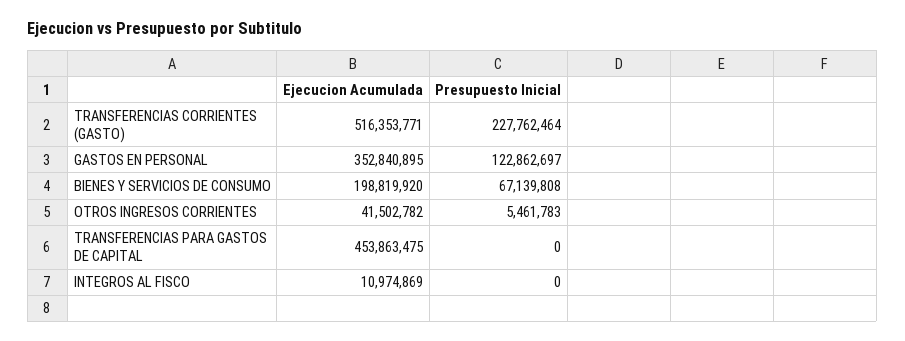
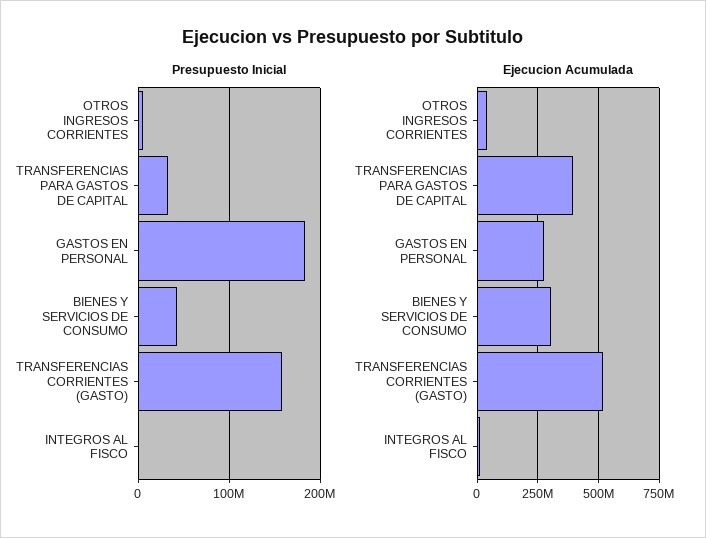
  {
    "Ejecucion Acumulada": {
      "TRANSFERENCIAS CORRIENTES (GASTO)": 516353771,
-     "GASTOS EN PERSONAL": 352840895,
+     "GASTOS EN PERSONAL": 275000000,
-     "BIENES Y SERVICIOS DE CONSUMO": 198819920,
+     "BIENES Y SERVICIOS DE CONSUMO": 300000000,
      "OTROS INGRESOS CORRIENTES": 41502782,
-     "TRANSFERENCIAS PARA GASTOS DE CAPITAL": 453863475,
+     "TRANSFERENCIAS PARA GASTOS DE CAPITAL": 400000000,
      "INTEGROS AL FISCO": 10974869
    },
    "Presupuesto Inicial": {
-     "TRANSFERENCIAS CORRIENTES (GASTO)": 227762464,
+     "TRANSFERENCIAS CORRIENTES (GASTO)": 160000000,
-     "GASTOS EN PERSONAL": 122862697,
+     "GASTOS EN PERSONAL": 180000000,
-     "BIENES Y SERVICIOS DE CONSUMO": 67139808,
+     "BIENES Y SERVICIOS DE CONSUMO": 40000000,
      "OTROS INGRESOS CORRIENTES": 5461783,
-     "TRANSFERENCIAS PARA GASTOS DE CAPITAL": 0,
+     "TRANSFERENCIAS PARA GASTOS DE CAPITAL": 30000000,
      "INTEGROS AL FISCO": 0
    }
  }

